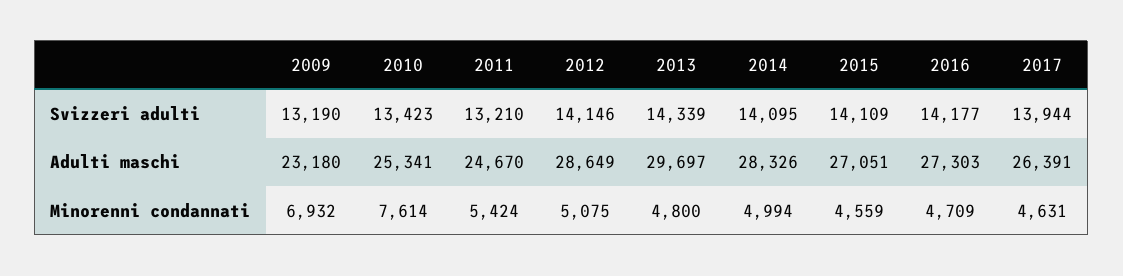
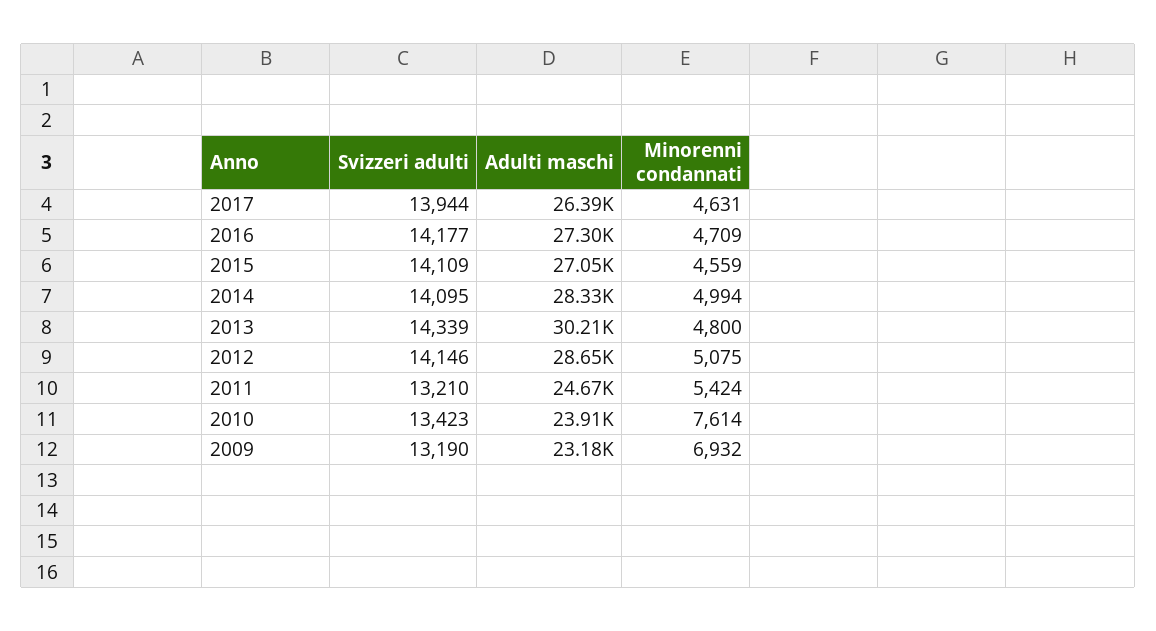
  {
    "2009": {
      "Svizzeri adulti": 13190,
      "Adulti maschi": 23180,
      "Minorenni condannati": 6932
    },
    "2010": {
      "Svizzeri adulti": 13423,
-     "Adulti maschi": 25341,
+     "Adulti maschi": 23910,
      "Minorenni condannati": 7614
    },
    "2011": {
      "Svizzeri adulti": 13210,
      "Adulti maschi": 24670,
      "Minorenni condannati": 5424
    },
    "2012": {
      "Svizzeri adulti": 14146,
      "Adulti maschi": 28649,
      "Minorenni condannati": 5075
    },
    "2013": {
      "Svizzeri adulti": 14339,
-     "Adulti maschi": 29697,
+     "Adulti maschi": 30210,
      "Minorenni condannati": 4800
    },
    "2014": {
      "Svizzeri adulti": 14095,
      "Adulti maschi": 28326,
      "Minorenni condannati": 4994
    },
    "2015": {
      "Svizzeri adulti": 14109,
      "Adulti maschi": 27051,
      "Minorenni condannati": 4559
    },
    "2016": {
      "Svizzeri adulti": 14177,
      "Adulti maschi": 27303,
      "Minorenni condannati": 4709
    },
    "2017": {
      "Svizzeri adulti": 13944,
      "Adulti maschi": 26391,
      "Minorenni condannati": 4631
    }
  }

